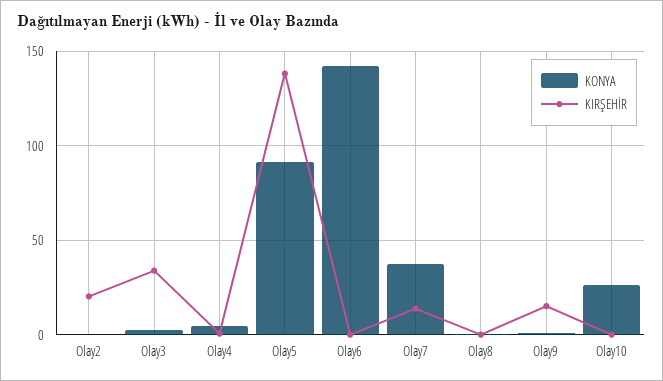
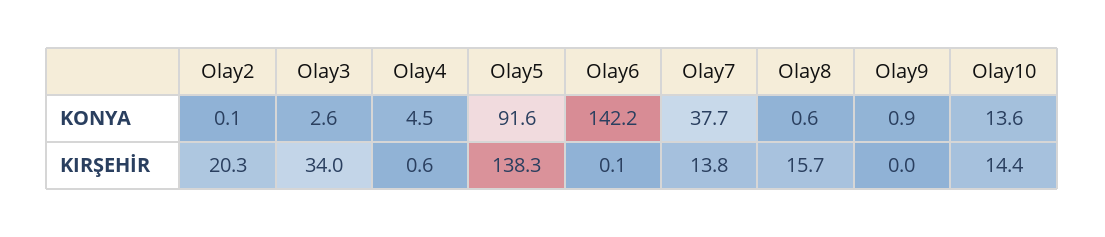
  {
    "KONYA": {
      "Olay2": 0.1,
      "Olay3": 2.6,
      "Olay4": 4.5,
      "Olay5": 91.6,
      "Olay6": 142.2,
      "Olay7": 37.7,
      "Olay8": 0.6,
      "Olay9": 0.9,
-     "Olay10": 25
+     "Olay10": 13.6
    },
    "KIRŞEHİR": {
      "Olay2": 20.3,
      "Olay3": 34,
      "Olay4": 0.6,
      "Olay5": 138.3,
      "Olay6": 0.1,
      "Olay7": 13.8,
-     "Olay8": 0,
+     "Olay8": 15.7,
-     "Olay9": 15,
+     "Olay9": 0,
-     "Olay10": 0
+     "Olay10": 14.4
    }
  }

